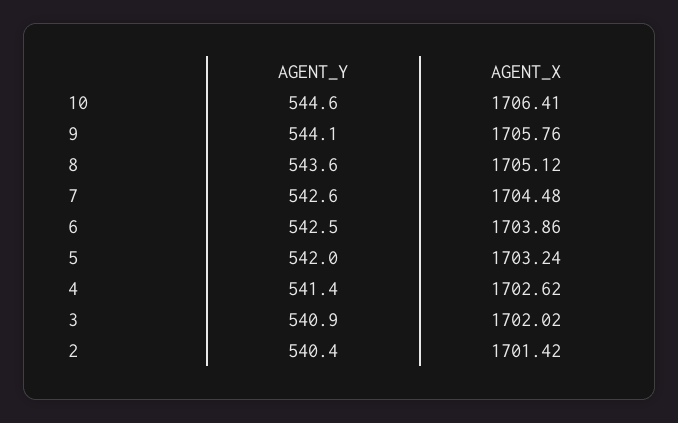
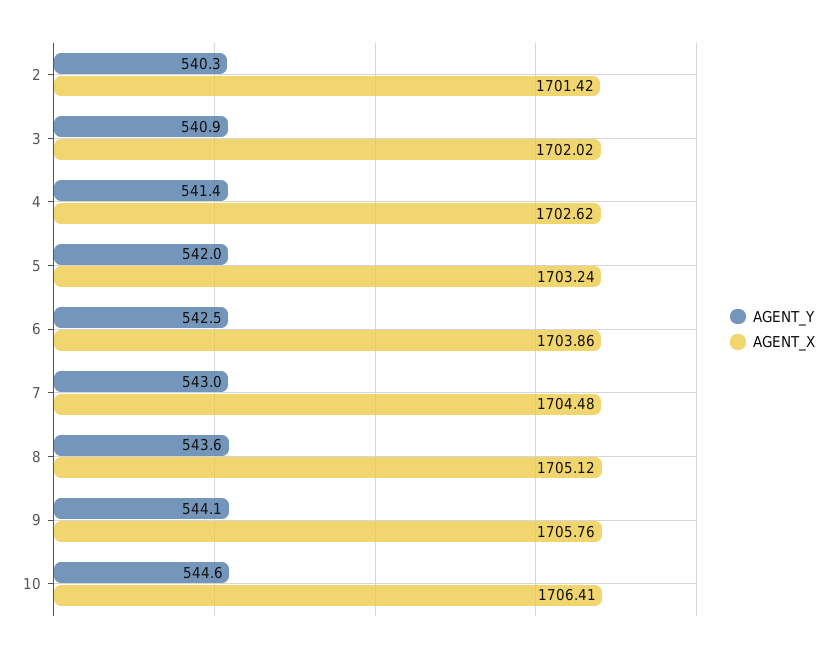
  {
    "AGENT_Y": {
      "10": 544.6,
      "9": 544.1,
      "8": 543.6,
-     "7": 542.6,
+     "7": 543,
      "6": 542.5,
      "5": 542,
      "4": 541.4,
      "3": 540.9,
-     "2": 540.4
+     "2": 540.3
    },
    "AGENT_X": {
      "10": 1706.41,
      "9": 1705.76,
      "8": 1705.12,
      "7": 1704.48,
      "6": 1703.86,
      "5": 1703.24,
      "4": 1702.62,
      "3": 1702.02,
      "2": 1701.42
    }
  }

